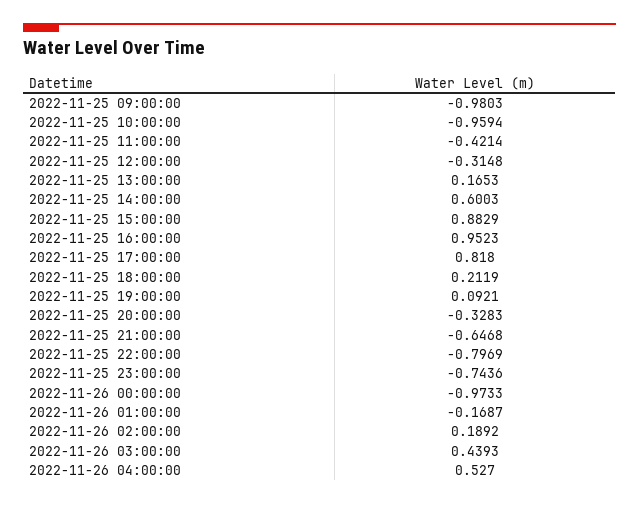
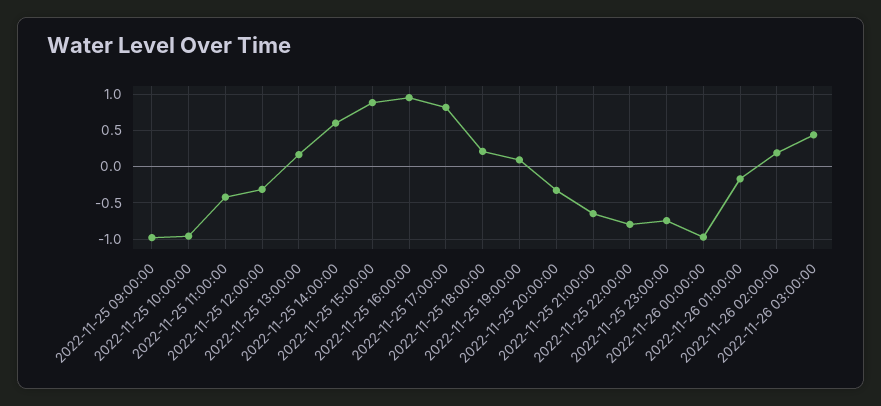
  {
    "2022-11-25 09:00:00": -0.9803,
    "2022-11-25 10:00:00": -0.9594,
    "2022-11-25 11:00:00": -0.4214,
    "2022-11-25 12:00:00": -0.3148,
    "2022-11-25 13:00:00": 0.1653,
    "2022-11-25 14:00:00": 0.6003,
    "2022-11-25 15:00:00": 0.8829,
    "2022-11-25 16:00:00": 0.9523,
    "2022-11-25 17:00:00": 0.818,
    "2022-11-25 18:00:00": 0.2119,
    "2022-11-25 19:00:00": 0.0921,
    "2022-11-25 20:00:00": -0.3283,
    "2022-11-25 21:00:00": -0.6468,
    "2022-11-25 22:00:00": -0.7969,
    "2022-11-25 23:00:00": -0.7436,
    "2022-11-26 00:00:00": -0.9733,
    "2022-11-26 01:00:00": -0.1687,
    "2022-11-26 02:00:00": 0.1892,
-   "2022-11-26 03:00:00": 0.4393,
+   "2022-11-26 03:00:00": 0.4393
-   "2022-11-26 04:00:00": 0.527
  }

